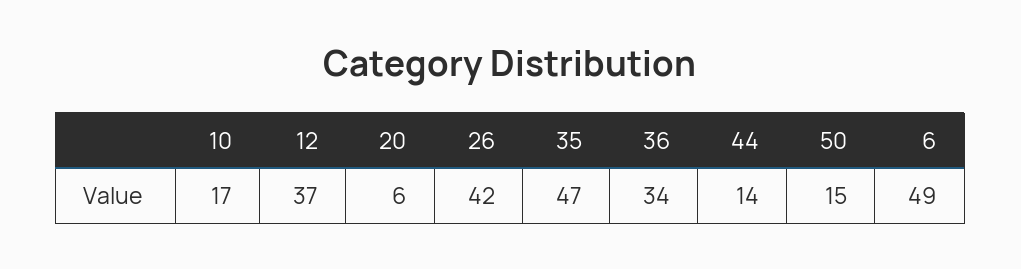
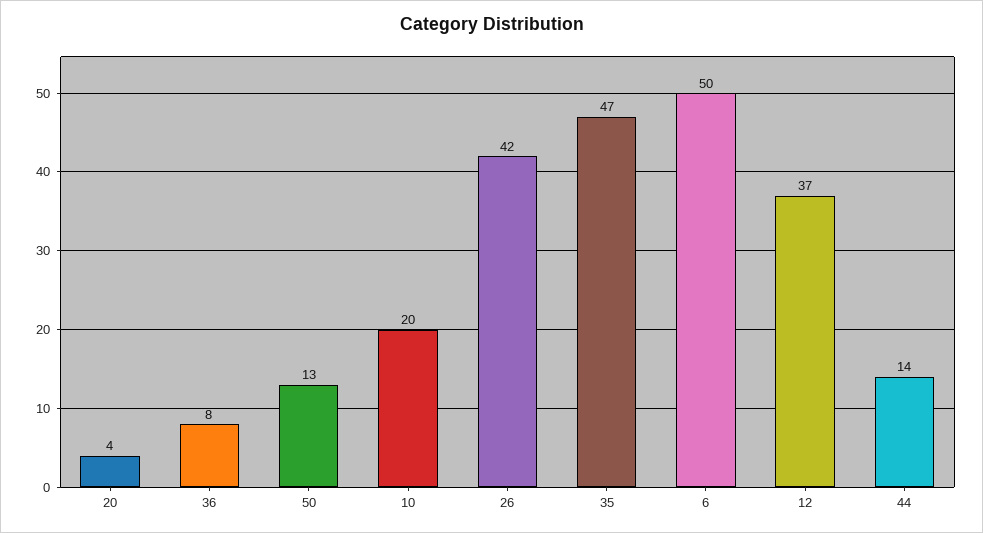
  {
-   "10": 17,
+   "10": 20,
    "12": 37,
-   "20": 6,
+   "20": 4,
    "26": 42,
    "35": 47,
-   "36": 34,
+   "36": 8,
    "44": 14,
-   "50": 15,
+   "50": 13,
-   "6": 49
+   "6": 50
  }

